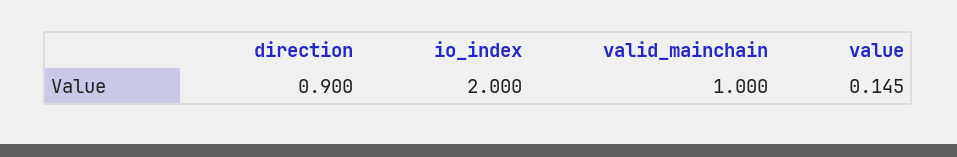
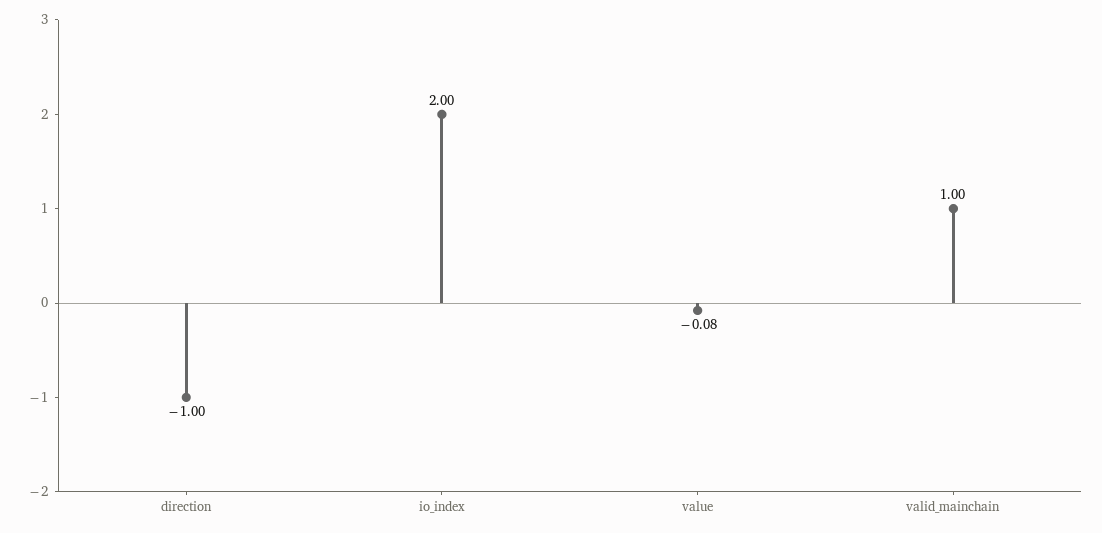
  {
-   "direction": 0.9,
+   "direction": -1,
    "io_index": 2,
    "valid_mainchain": 1,
-   "value": 0.145
+   "value": -0.08
  }

